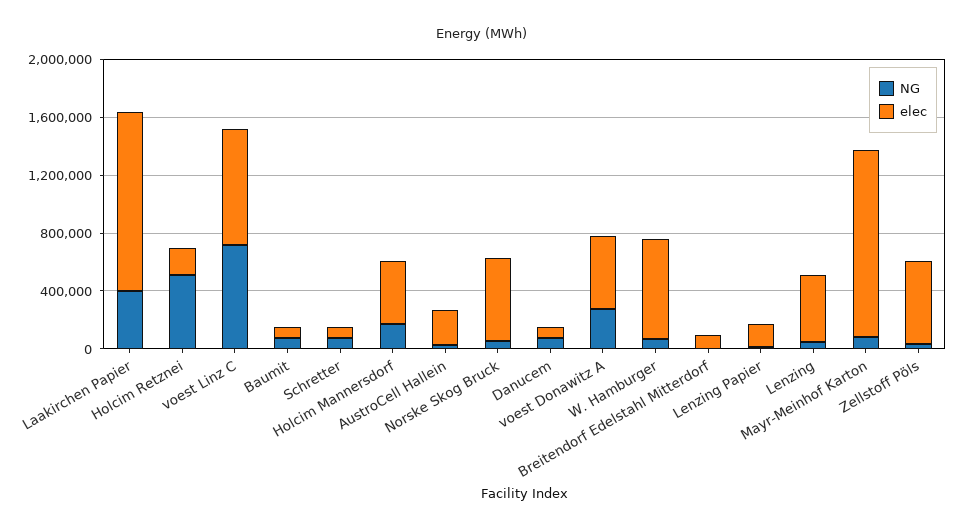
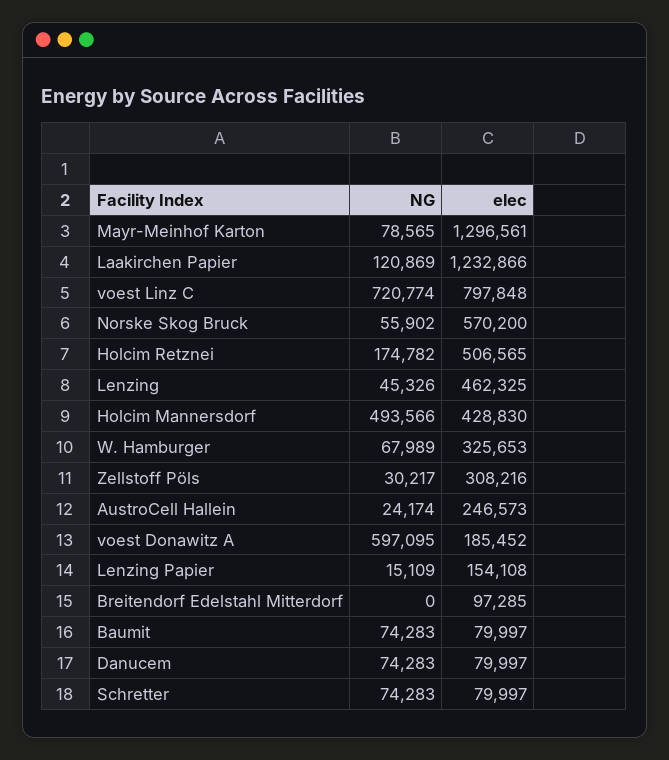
  {
    "NG": {
-     "Laakirchen Papier": 400000,
+     "Laakirchen Papier": 120869,
-     "Holcim Retznei": 500000,
+     "Holcim Retznei": 174782,
      "voest Linz C": 720774,
      "Baumit": 74283,
      "Schretter": 74283,
-     "Holcim Mannersdorf": 200000,
+     "Holcim Mannersdorf": 493566,
      "AustroCell Hallein": 24174,
      "Norske Skog Bruck": 55902,
      "Danucem": 74283,
-     "voest Donawitz A": 300000,
+     "voest Donawitz A": 597095,
      "W. Hamburger": 67989,
      "Breitendorf Edelstahl Mitterdorf": 0,
      "Lenzing Papier": 15109,
      "Lenzing": 45326,
      "Mayr-Meinhof Karton": 78565,
      "Zellstoff Pöls": 30217
    },
    "elec": {
      "Laakirchen Papier": 1232866,
-     "Holcim Retznei": 200000,
+     "Holcim Retznei": 506565,
      "voest Linz C": 797848,
      "Baumit": 79997,
      "Schretter": 79997,
      "Holcim Mannersdorf": 428830,
      "AustroCell Hallein": 246573,
      "Norske Skog Bruck": 570200,
      "Danucem": 79997,
-     "voest Donawitz A": 500000,
+     "voest Donawitz A": 185452,
-     "W. Hamburger": 700000,
+     "W. Hamburger": 325653,
      "Breitendorf Edelstahl Mitterdorf": 97285,
      "Lenzing Papier": 154108,
      "Lenzing": 462325,
      "Mayr-Meinhof Karton": 1296561,
-     "Zellstoff Pöls": 600000
+     "Zellstoff Pöls": 308216
    }
  }

